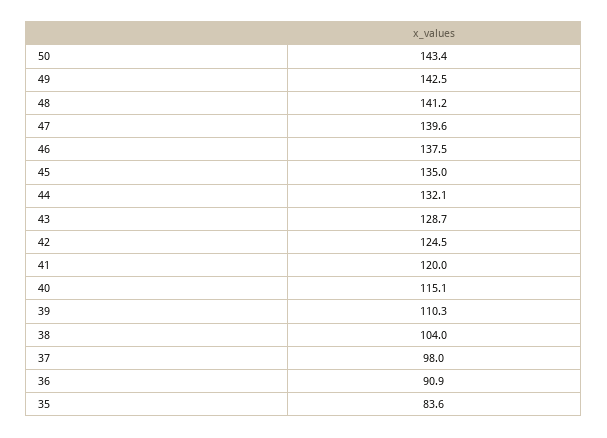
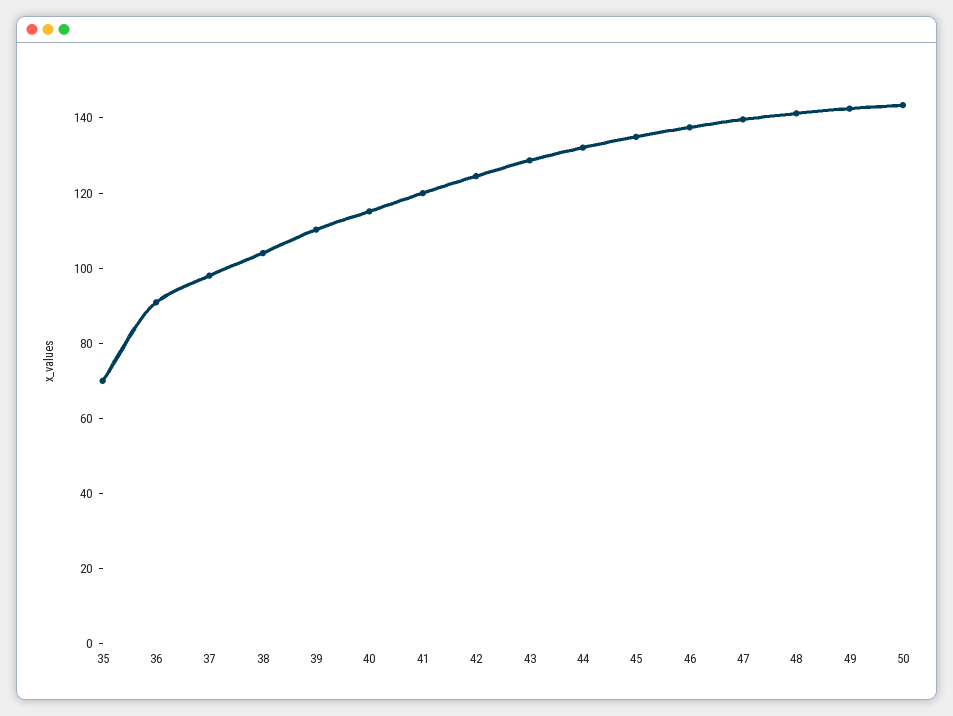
  {
    "50": 143.4,
    "49": 142.5,
    "48": 141.2,
    "47": 139.6,
    "46": 137.5,
    "45": 135,
    "44": 132.1,
    "43": 128.7,
    "42": 124.5,
    "41": 120,
    "40": 115.1,
    "39": 110.3,
    "38": 104,
    "37": 98,
    "36": 90.9,
-   "35": 83.6
+   "35": 70
  }

